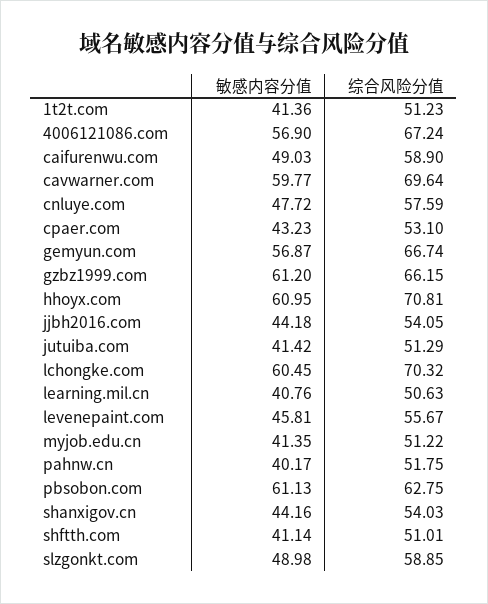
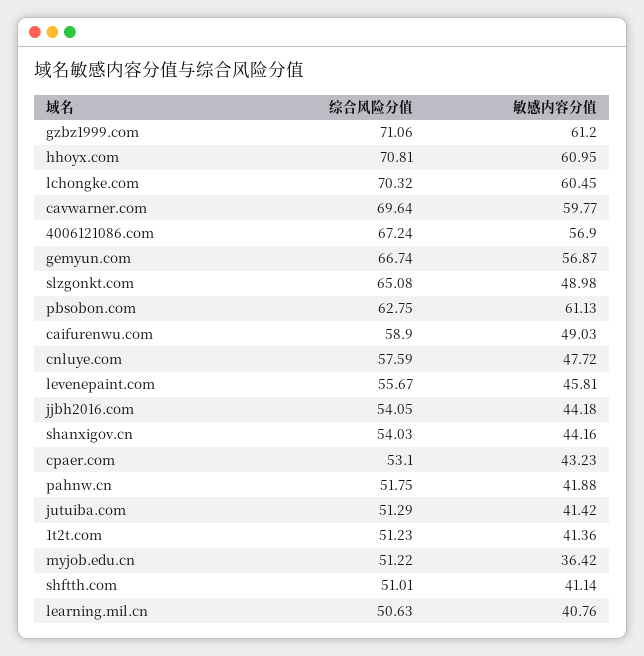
  {
    "敏感内容分值": {
      "1t2t.com": 41.36,
      "4006121086.com": 56.9,
      "caifurenwu.com": 49.03,
      "cavwarner.com": 59.77,
      "cnluye.com": 47.72,
      "cpaer.com": 43.23,
      "gemyun.com": 56.87,
      "gzbz1999.com": 61.2,
      "hhoyx.com": 60.95,
      "jjbh2016.com": 44.18,
      "jutuiba.com": 41.42,
      "lchongke.com": 60.45,
      "learning.mil.cn": 40.76,
      "levenepaint.com": 45.81,
-     "myjob.edu.cn": 41.35,
+     "myjob.edu.cn": 36.42,
-     "pahnw.cn": 40.17,
+     "pahnw.cn": 41.88,
      "pbsobon.com": 61.13,
      "shanxigov.cn": 44.16,
      "shftth.com": 41.14,
      "slzgonkt.com": 48.98
    },
    "综合风险分值": {
      "1t2t.com": 51.23,
      "4006121086.com": 67.24,
      "caifurenwu.com": 58.9,
      "cavwarner.com": 69.64,
      "cnluye.com": 57.59,
      "cpaer.com": 53.1,
      "gemyun.com": 66.74,
-     "gzbz1999.com": 66.15,
+     "gzbz1999.com": 71.06,
      "hhoyx.com": 70.81,
      "jjbh2016.com": 54.05,
      "jutuiba.com": 51.29,
      "lchongke.com": 70.32,
      "learning.mil.cn": 50.63,
      "levenepaint.com": 55.67,
      "myjob.edu.cn": 51.22,
      "pahnw.cn": 51.75,
      "pbsobon.com": 62.75,
      "shanxigov.cn": 54.03,
      "shftth.com": 51.01,
-     "slzgonkt.com": 58.85
+     "slzgonkt.com": 65.08
    }
  }

